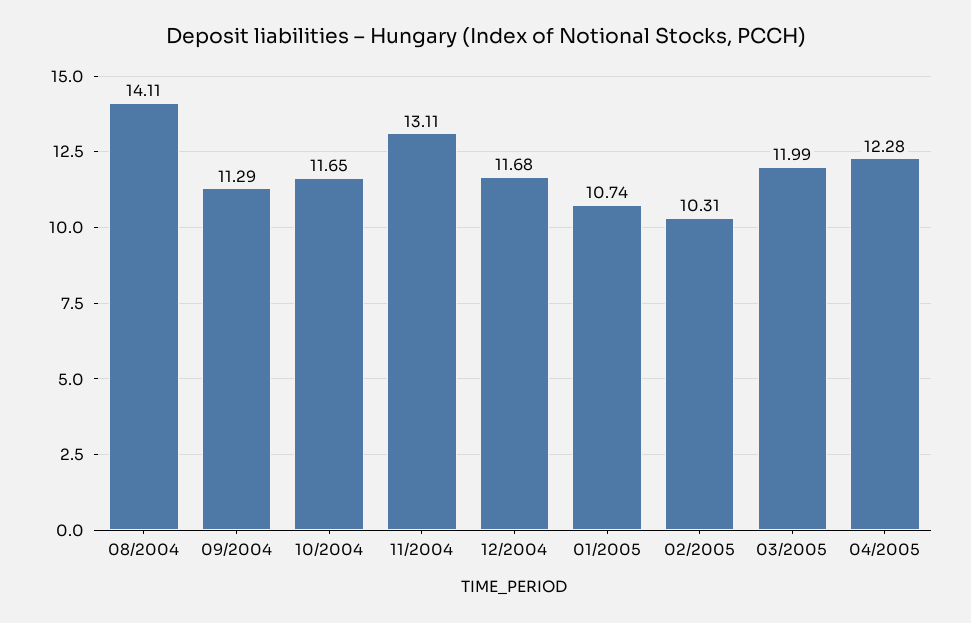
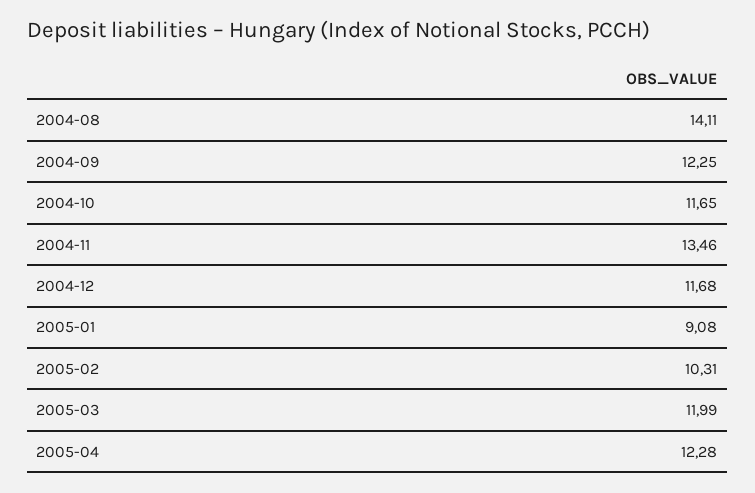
  {
    "08/2004": 14.11,
-   "09/2004": 11.29,
+   "09/2004": 12.25,
    "10/2004": 11.65,
-   "11/2004": 13.11,
+   "11/2004": 13.46,
    "12/2004": 11.68,
-   "01/2005": 10.74,
+   "01/2005": 9.08,
    "02/2005": 10.31,
    "03/2005": 11.99,
    "04/2005": 12.28
  }

